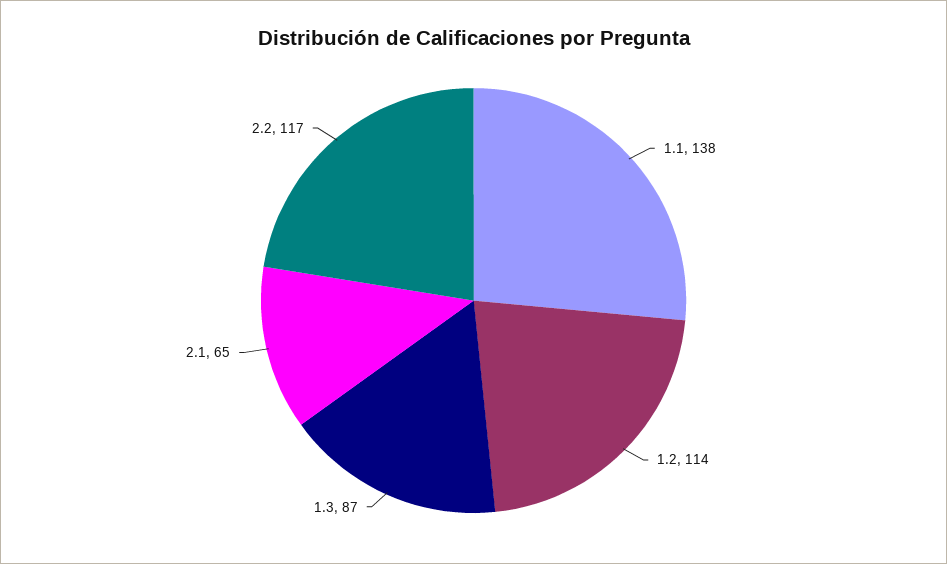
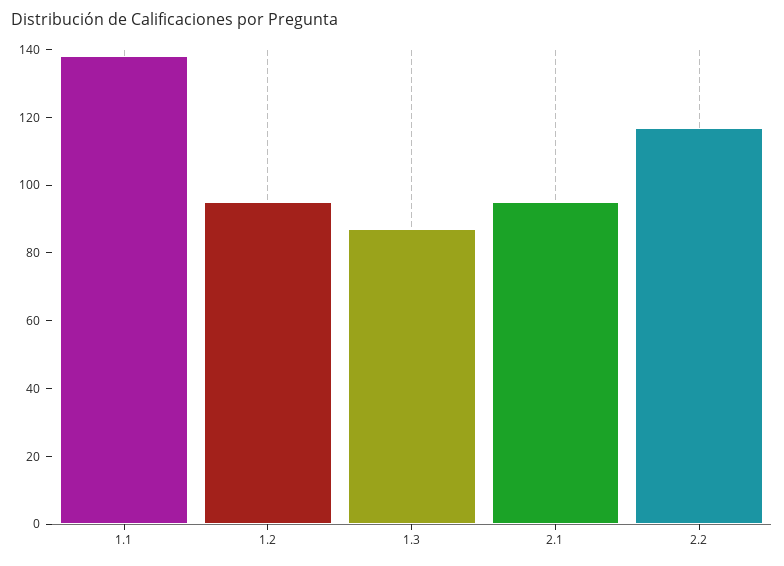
  {
    "1.1": 138,
-   "1.2": 114,
+   "1.2": 95,
    "1.3": 87,
-   "2.1": 65,
+   "2.1": 95,
    "2.2": 117
  }

